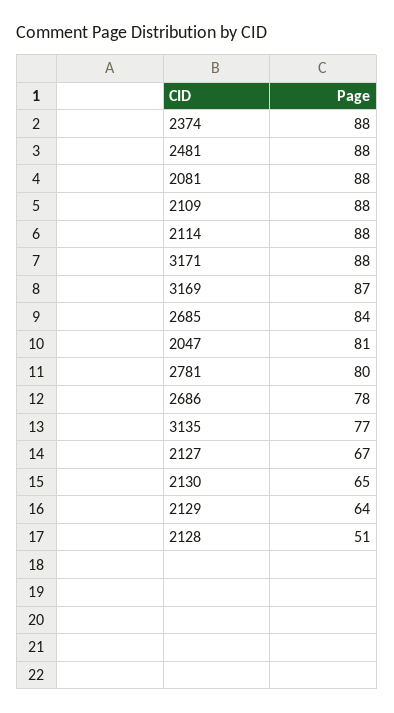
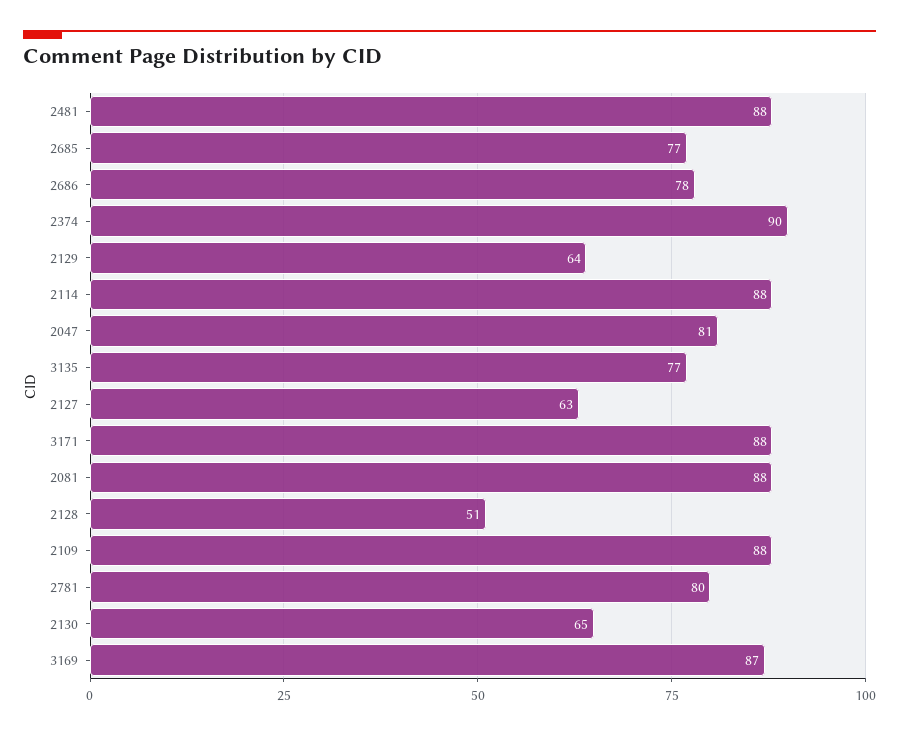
  {
-   "2374": 88,
+   "2374": 90,
    "2481": 88,
    "2081": 88,
    "2109": 88,
    "2114": 88,
    "3171": 88,
    "3169": 87,
-   "2685": 84,
+   "2685": 77,
    "2047": 81,
    "2781": 80,
    "2686": 78,
    "3135": 77,
-   "2127": 67,
+   "2127": 63,
    "2130": 65,
    "2129": 64,
    "2128": 51
  }

